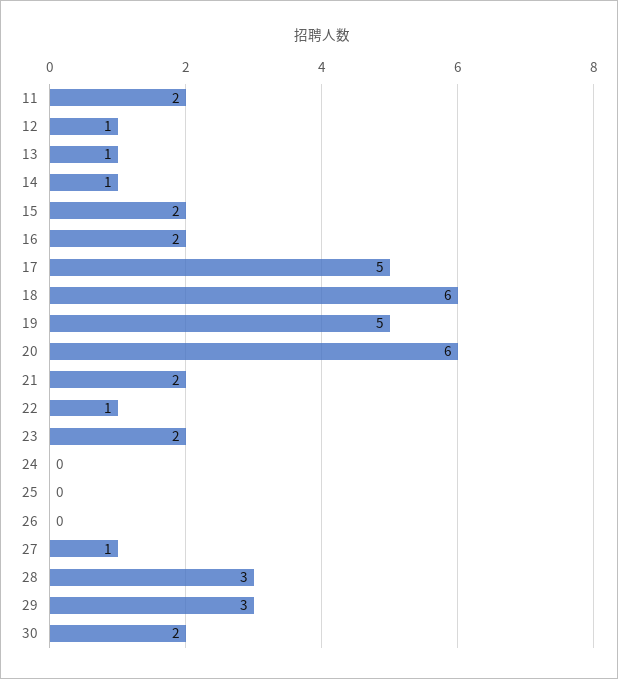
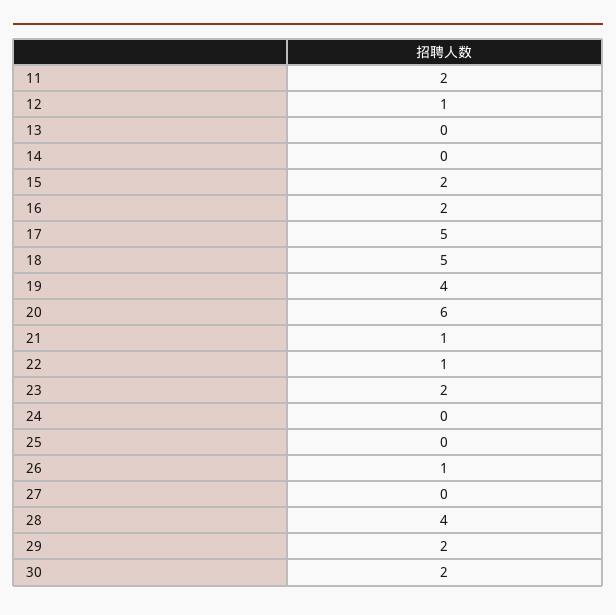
  {
    "11": 2,
    "12": 1,
-   "13": 1,
+   "13": 0,
-   "14": 1,
+   "14": 0,
    "15": 2,
    "16": 2,
    "17": 5,
-   "18": 6,
+   "18": 5,
-   "19": 5,
+   "19": 4,
    "20": 6,
-   "21": 2,
+   "21": 1,
    "22": 1,
    "23": 2,
    "24": 0,
    "25": 0,
-   "26": 0,
+   "26": 1,
-   "27": 1,
+   "27": 0,
-   "28": 3,
+   "28": 4,
-   "29": 3,
+   "29": 2,
    "30": 2
  }

